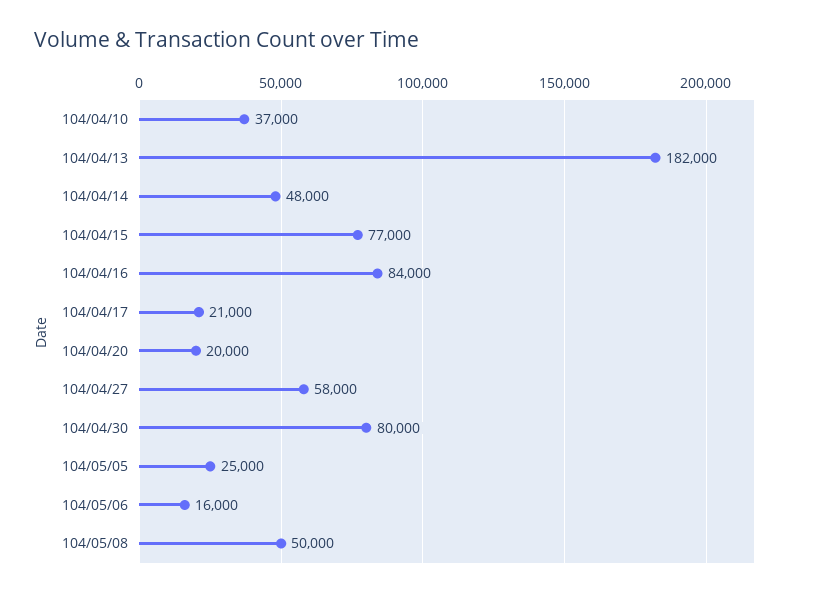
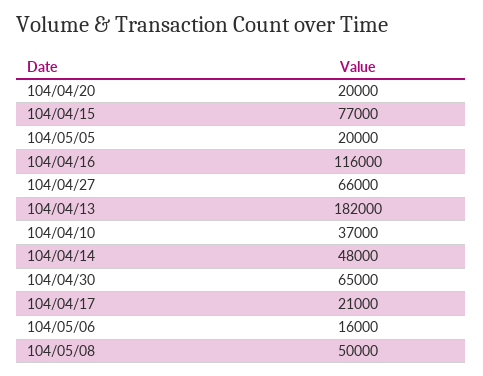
  {
    "104/04/10": 37000,
    "104/04/13": 182000,
    "104/04/14": 48000,
    "104/04/15": 77000,
-   "104/04/16": 84000,
+   "104/04/16": 116000,
    "104/04/17": 21000,
    "104/04/20": 20000,
-   "104/04/27": 58000,
+   "104/04/27": 66000,
-   "104/04/30": 80000,
+   "104/04/30": 65000,
-   "104/05/05": 25000,
+   "104/05/05": 20000,
    "104/05/06": 16000,
    "104/05/08": 50000
  }

